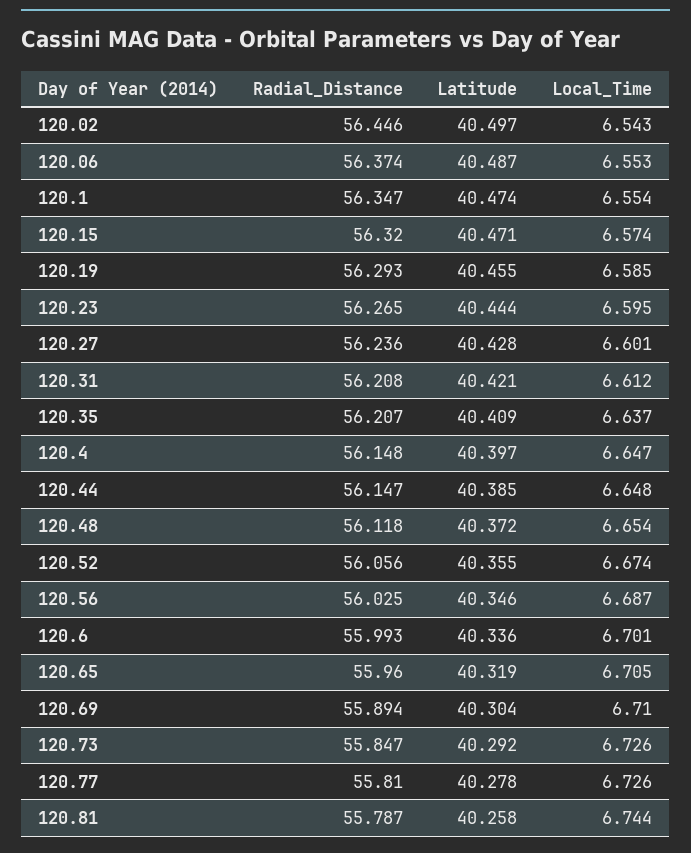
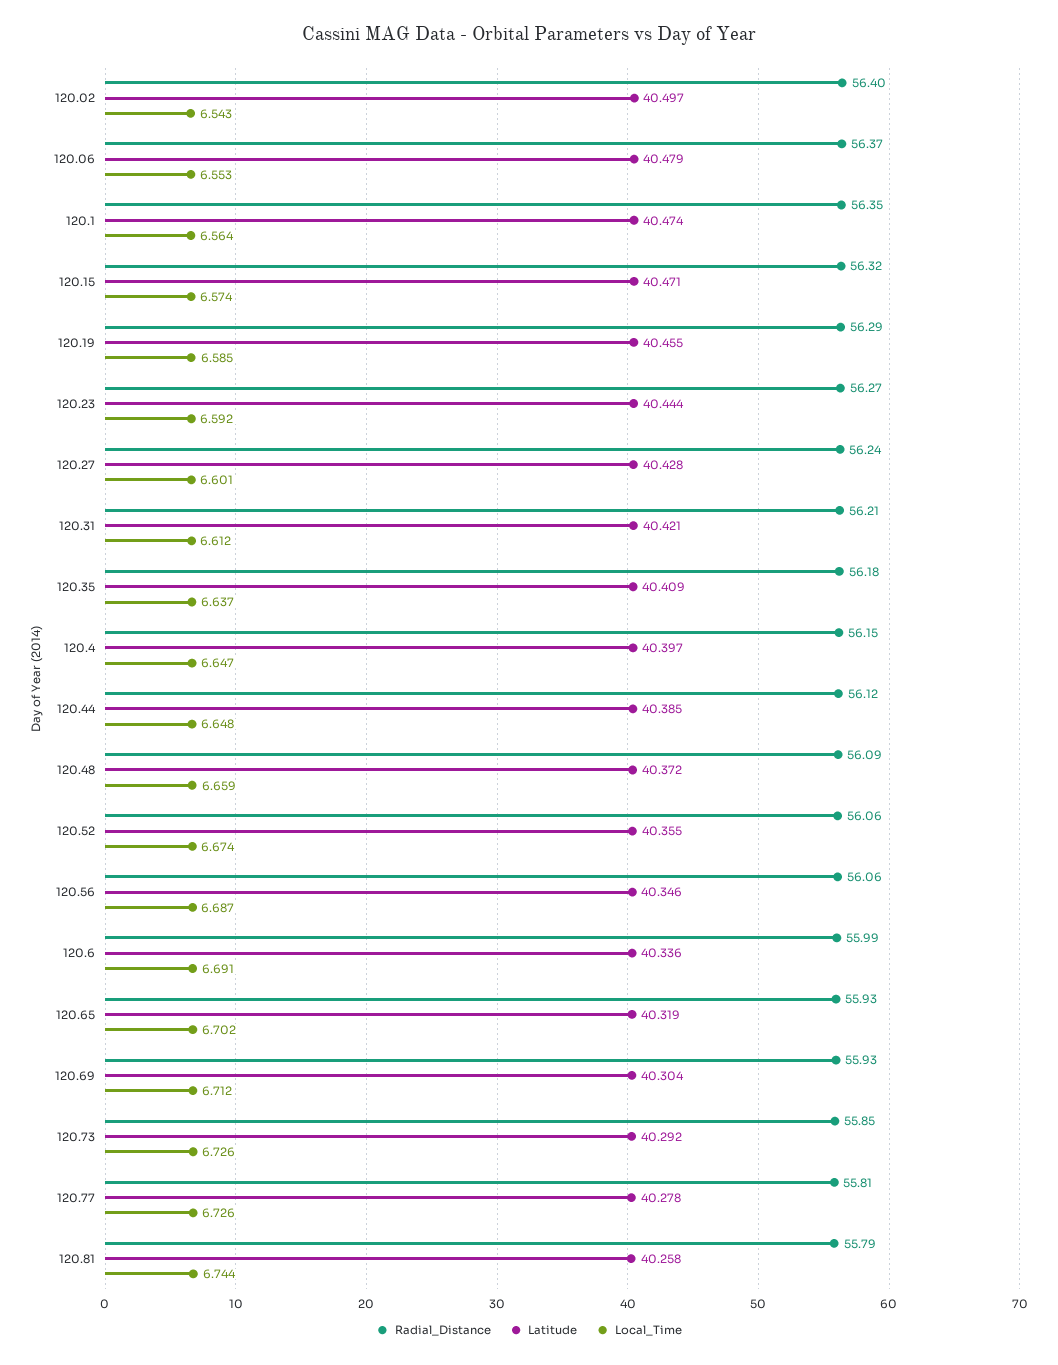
  {
    "Radial_Distance": {
-     "120.02": 56.446,
+     "120.02": 56.4,
      "120.06": 56.374,
      "120.1": 56.347,
      "120.15": 56.32,
      "120.19": 56.293,
      "120.23": 56.265,
      "120.27": 56.236,
      "120.31": 56.208,
-     "120.35": 56.207,
+     "120.35": 56.18,
      "120.4": 56.148,
-     "120.44": 56.147,
+     "120.44": 56.12,
-     "120.48": 56.118,
+     "120.48": 56.09,
      "120.52": 56.056,
-     "120.56": 56.025,
+     "120.56": 56.06,
      "120.6": 55.993,
-     "120.65": 55.96,
+     "120.65": 55.93,
-     "120.69": 55.894,
+     "120.69": 55.93,
      "120.73": 55.847,
      "120.77": 55.81,
      "120.81": 55.787
    },
    "Latitude": {
      "120.02": 40.497,
-     "120.06": 40.487,
+     "120.06": 40.479,
      "120.1": 40.474,
      "120.15": 40.471,
      "120.19": 40.455,
      "120.23": 40.444,
      "120.27": 40.428,
      "120.31": 40.421,
      "120.35": 40.409,
      "120.4": 40.397,
      "120.44": 40.385,
      "120.48": 40.372,
      "120.52": 40.355,
      "120.56": 40.346,
      "120.6": 40.336,
      "120.65": 40.319,
      "120.69": 40.304,
      "120.73": 40.292,
      "120.77": 40.278,
      "120.81": 40.258
    },
    "Local_Time": {
      "120.02": 6.543,
      "120.06": 6.553,
-     "120.1": 6.554,
+     "120.1": 6.564,
      "120.15": 6.574,
      "120.19": 6.585,
-     "120.23": 6.595,
+     "120.23": 6.592,
      "120.27": 6.601,
      "120.31": 6.612,
      "120.35": 6.637,
      "120.4": 6.647,
      "120.44": 6.648,
-     "120.48": 6.654,
+     "120.48": 6.659,
      "120.52": 6.674,
      "120.56": 6.687,
-     "120.6": 6.701,
+     "120.6": 6.691,
-     "120.65": 6.705,
+     "120.65": 6.702,
-     "120.69": 6.71,
+     "120.69": 6.712,
      "120.73": 6.726,
      "120.77": 6.726,
      "120.81": 6.744
    }
  }

